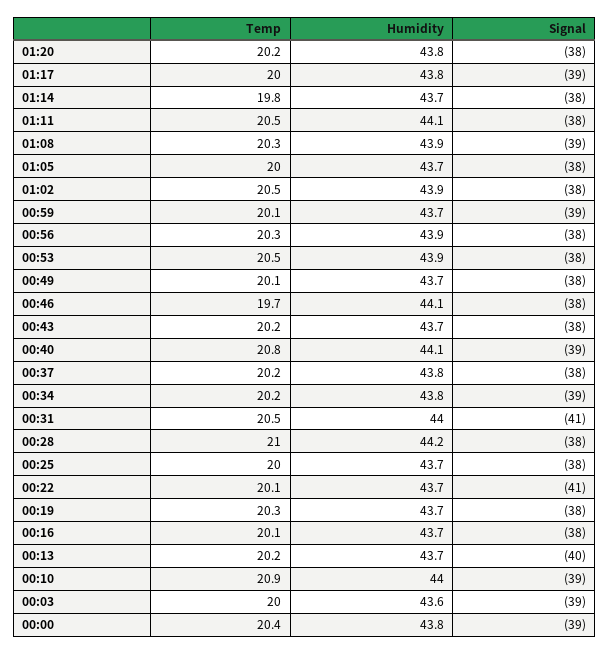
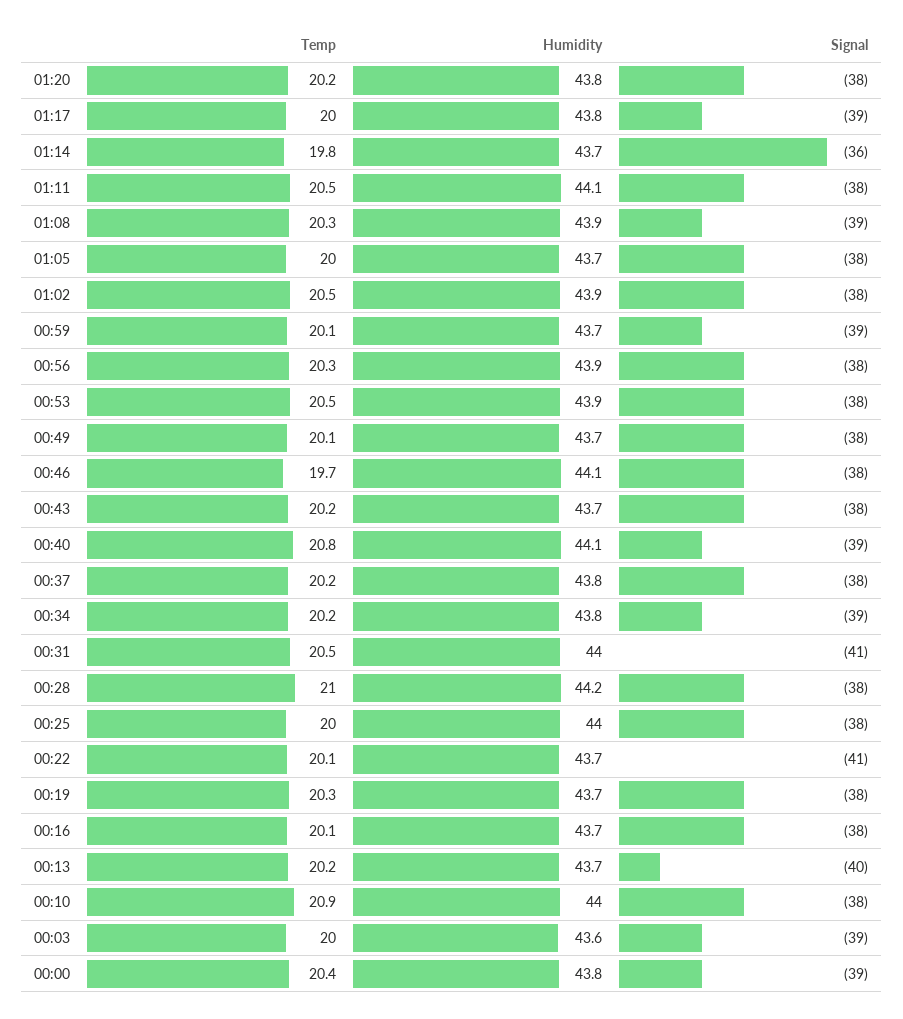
  {
    "Temp": {
      "01:20": 20.2,
      "01:17": 20,
      "01:14": 19.8,
      "01:11": 20.5,
      "01:08": 20.3,
      "01:05": 20,
      "01:02": 20.5,
      "00:59": 20.1,
      "00:56": 20.3,
      "00:53": 20.5,
      "00:49": 20.1,
      "00:46": 19.7,
      "00:43": 20.2,
      "00:40": 20.8,
      "00:37": 20.2,
      "00:34": 20.2,
      "00:31": 20.5,
      "00:28": 21,
      "00:25": 20,
      "00:22": 20.1,
      "00:19": 20.3,
      "00:16": 20.1,
      "00:13": 20.2,
      "00:10": 20.9,
      "00:03": 20,
      "00:00": 20.4
    },
    "Humidity": {
      "01:20": 43.8,
      "01:17": 43.8,
      "01:14": 43.7,
      "01:11": 44.1,
      "01:08": 43.9,
      "01:05": 43.7,
      "01:02": 43.9,
      "00:59": 43.7,
      "00:56": 43.9,
      "00:53": 43.9,
      "00:49": 43.7,
      "00:46": 44.1,
      "00:43": 43.7,
      "00:40": 44.1,
      "00:37": 43.8,
      "00:34": 43.8,
      "00:31": 44,
      "00:28": 44.2,
-     "00:25": 43.7,
+     "00:25": 44,
      "00:22": 43.7,
      "00:19": 43.7,
      "00:16": 43.7,
      "00:13": 43.7,
      "00:10": 44,
      "00:03": 43.6,
      "00:00": 43.8
    },
    "Signal": {
      "01:20": -38,
      "01:17": -39,
-     "01:14": -38,
+     "01:14": -36,
      "01:11": -38,
      "01:08": -39,
      "01:05": -38,
      "01:02": -38,
      "00:59": -39,
      "00:56": -38,
      "00:53": -38,
      "00:49": -38,
      "00:46": -38,
      "00:43": -38,
      "00:40": -39,
      "00:37": -38,
      "00:34": -39,
      "00:31": -41,
      "00:28": -38,
      "00:25": -38,
      "00:22": -41,
      "00:19": -38,
      "00:16": -38,
      "00:13": -40,
-     "00:10": -39,
+     "00:10": -38,
      "00:03": -39,
      "00:00": -39
    }
  }

